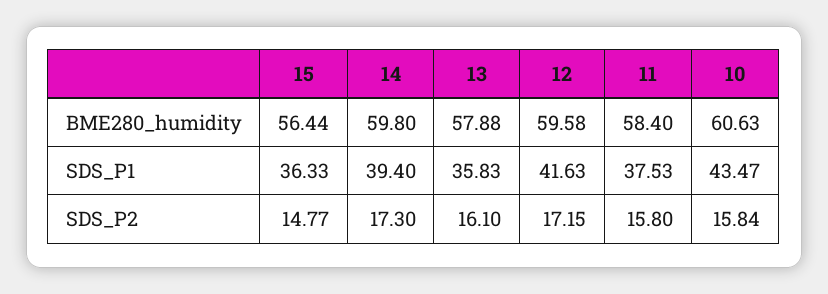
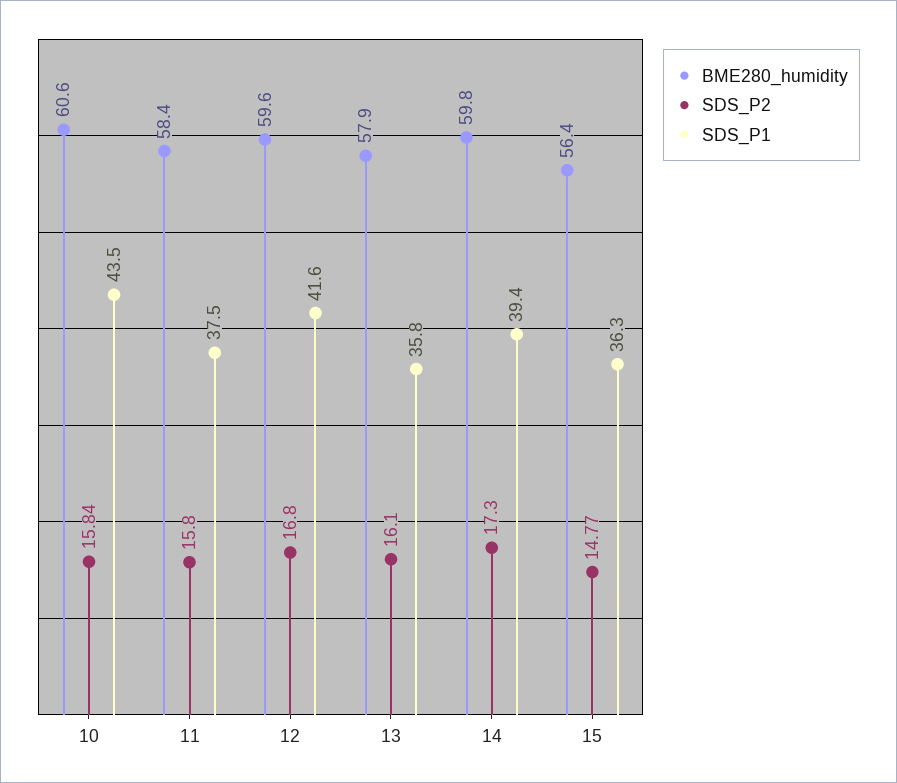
  {
    "BME280_humidity": {
      "15": 56.44,
      "14": 59.8,
      "13": 57.88,
      "12": 59.58,
      "11": 58.4,
      "10": 60.63
    },
    "SDS_P1": {
      "15": 36.33,
      "14": 39.4,
      "13": 35.83,
      "12": 41.63,
      "11": 37.53,
      "10": 43.47
    },
    "SDS_P2": {
      "15": 14.77,
      "14": 17.3,
      "13": 16.1,
-     "12": 17.15,
+     "12": 16.8,
      "11": 15.8,
      "10": 15.84
    }
  }

